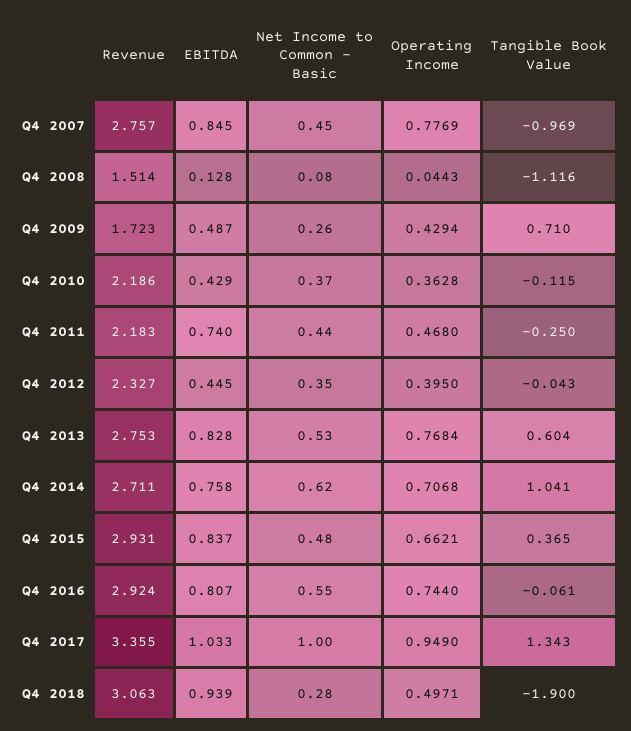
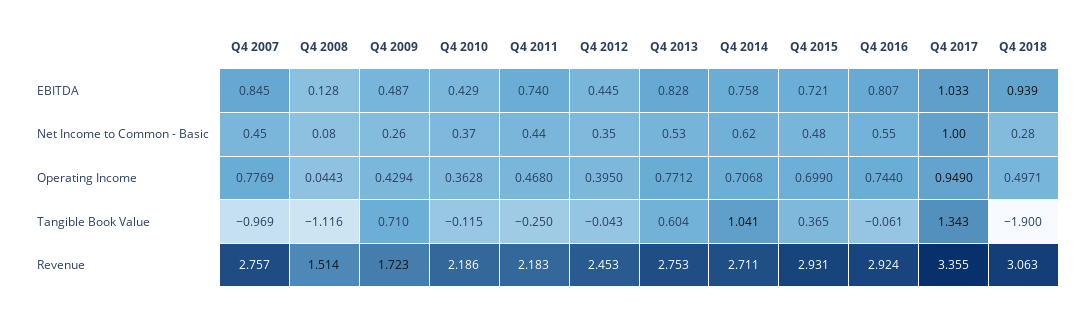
  {
    "Revenue": {
      "Q4 2007": 2.757,
      "Q4 2008": 1.514,
      "Q4 2009": 1.723,
      "Q4 2010": 2.186,
      "Q4 2011": 2.183,
-     "Q4 2012": 2.327,
+     "Q4 2012": 2.453,
      "Q4 2013": 2.753,
      "Q4 2014": 2.711,
      "Q4 2015": 2.931,
      "Q4 2016": 2.924,
      "Q4 2017": 3.355,
      "Q4 2018": 3.063
    },
    "EBITDA": {
      "Q4 2007": 0.845,
      "Q4 2008": 0.128,
      "Q4 2009": 0.487,
      "Q4 2010": 0.429,
      "Q4 2011": 0.74,
      "Q4 2012": 0.445,
      "Q4 2013": 0.828,
      "Q4 2014": 0.758,
-     "Q4 2015": 0.837,
+     "Q4 2015": 0.721,
      "Q4 2016": 0.807,
      "Q4 2017": 1.033,
      "Q4 2018": 0.939
    },
    "Net Income to Common - Basic": {
      "Q4 2007": 0.45,
      "Q4 2008": 0.08,
      "Q4 2009": 0.26,
      "Q4 2010": 0.37,
      "Q4 2011": 0.44,
      "Q4 2012": 0.35,
      "Q4 2013": 0.53,
      "Q4 2014": 0.62,
      "Q4 2015": 0.48,
      "Q4 2016": 0.55,
      "Q4 2017": 1,
      "Q4 2018": 0.28
    },
    "Operating Income": {
      "Q4 2007": 0.7769,
      "Q4 2008": 0.0443,
      "Q4 2009": 0.4294,
      "Q4 2010": 0.3628,
      "Q4 2011": 0.468,
      "Q4 2012": 0.395,
-     "Q4 2013": 0.7684,
+     "Q4 2013": 0.7712,
      "Q4 2014": 0.7068,
-     "Q4 2015": 0.6621,
+     "Q4 2015": 0.699,
      "Q4 2016": 0.744,
      "Q4 2017": 0.949,
      "Q4 2018": 0.4971
    },
    "Tangible Book Value": {
      "Q4 2007": -0.969,
      "Q4 2008": -1.116,
      "Q4 2009": 0.71,
      "Q4 2010": -0.115,
      "Q4 2011": -0.25,
      "Q4 2012": -0.043,
      "Q4 2013": 0.604,
      "Q4 2014": 1.041,
      "Q4 2015": 0.365,
      "Q4 2016": -0.061,
      "Q4 2017": 1.343,
      "Q4 2018": -1.9
    }
  }

